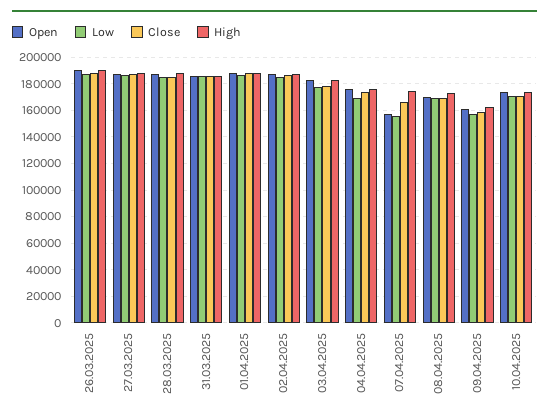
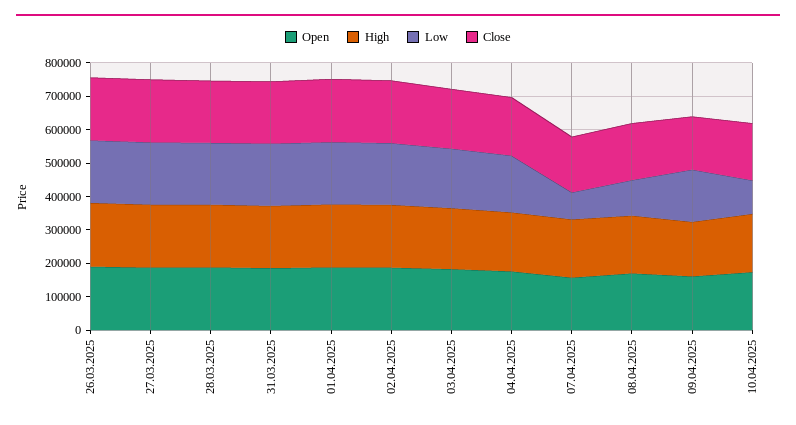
  {
    "Open": {
      "26.03.2025": 190000,
      "27.03.2025": 185000,
      "28.03.2025": 185000,
      "31.03.2025": 185000,
      "01.04.2025": 190000,
      "02.04.2025": 185000,
      "03.04.2025": 180000,
      "04.04.2025": 175000,
      "07.04.2025": 155000,
      "08.04.2025": 170000,
      "09.04.2025": 160000,
      "10.04.2025": 175000
    },
    "Low": {
      "26.03.2025": 185000,
      "27.03.2025": 185000,
      "28.03.2025": 185000,
      "31.03.2025": 185000,
      "01.04.2025": 185000,
      "02.04.2025": 185000,
      "03.04.2025": 175000,
      "04.04.2025": 170000,
-     "07.04.2025": 155000,
+     "07.04.2025": 75000,
-     "08.04.2025": 170000,
+     "08.04.2025": 100000,
      "09.04.2025": 155000,
-     "10.04.2025": 170000
+     "10.04.2025": 100000
    },
    "Close": {
      "26.03.2025": 190000,
      "27.03.2025": 190000,
      "28.03.2025": 185000,
      "31.03.2025": 185000,
      "01.04.2025": 190000,
      "02.04.2025": 185000,
      "03.04.2025": 180000,
      "04.04.2025": 175000,
      "07.04.2025": 165000,
      "08.04.2025": 170000,
      "09.04.2025": 160000,
      "10.04.2025": 170000
    },
    "High": {
      "26.03.2025": 190000,
      "27.03.2025": 190000,
      "28.03.2025": 190000,
      "31.03.2025": 185000,
      "01.04.2025": 190000,
      "02.04.2025": 185000,
      "03.04.2025": 185000,
      "04.04.2025": 175000,
      "07.04.2025": 175000,
      "08.04.2025": 175000,
      "09.04.2025": 165000,
      "10.04.2025": 175000
    }
  }

